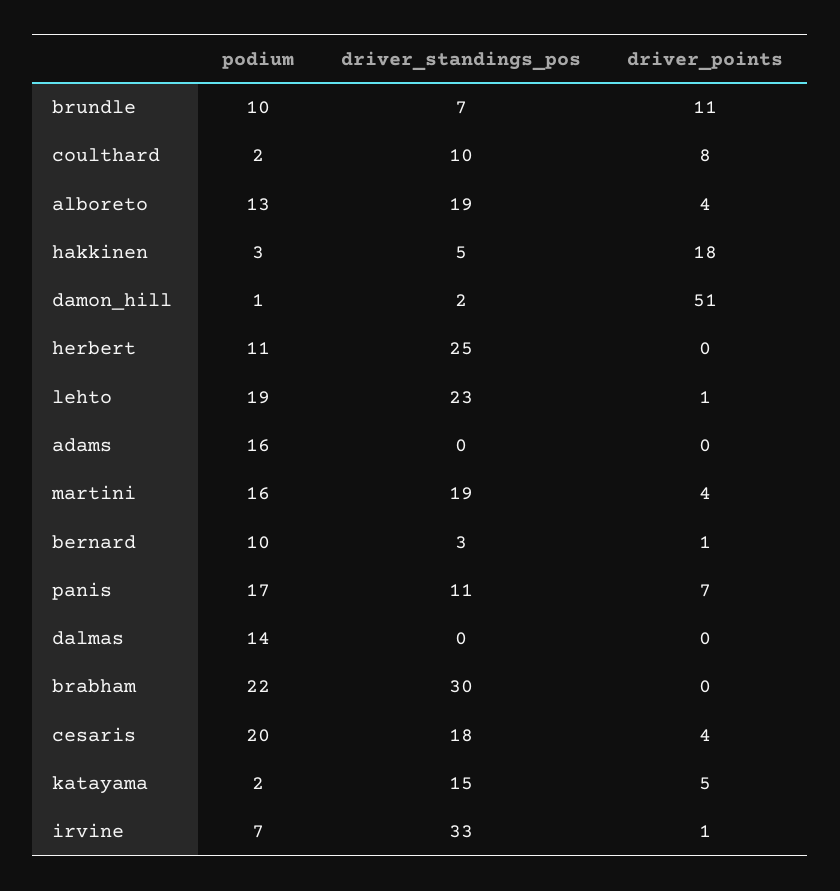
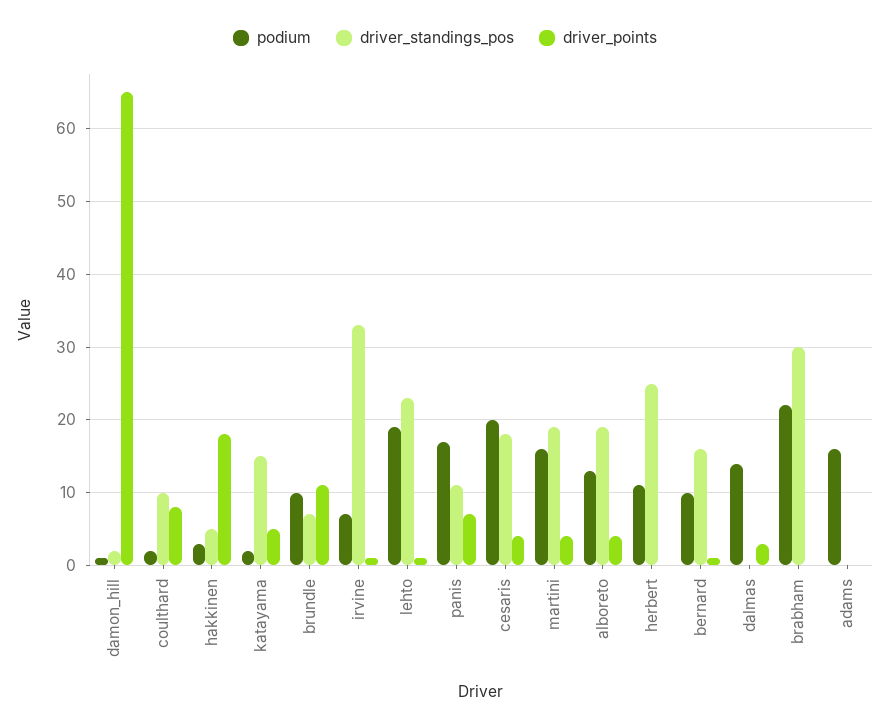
  {
    "podium": {
      "brundle": 10,
      "coulthard": 2,
      "alboreto": 13,
      "hakkinen": 3,
      "damon_hill": 1,
      "herbert": 11,
      "lehto": 19,
      "adams": 16,
      "martini": 16,
      "bernard": 10,
      "panis": 17,
      "dalmas": 14,
      "brabham": 22,
      "cesaris": 20,
      "katayama": 2,
      "irvine": 7
    },
    "driver_standings_pos": {
      "brundle": 7,
      "coulthard": 10,
      "alboreto": 19,
      "hakkinen": 5,
      "damon_hill": 2,
      "herbert": 25,
      "lehto": 23,
      "adams": 0,
      "martini": 19,
-     "bernard": 3,
+     "bernard": 16,
      "panis": 11,
      "dalmas": 0,
      "brabham": 30,
      "cesaris": 18,
      "katayama": 15,
      "irvine": 33
    },
    "driver_points": {
      "brundle": 11,
      "coulthard": 8,
      "alboreto": 4,
      "hakkinen": 18,
-     "damon_hill": 51,
+     "damon_hill": 65,
      "herbert": 0,
      "lehto": 1,
      "adams": 0,
      "martini": 4,
      "bernard": 1,
      "panis": 7,
-     "dalmas": 0,
+     "dalmas": 3,
      "brabham": 0,
      "cesaris": 4,
      "katayama": 5,
      "irvine": 1
    }
  }

